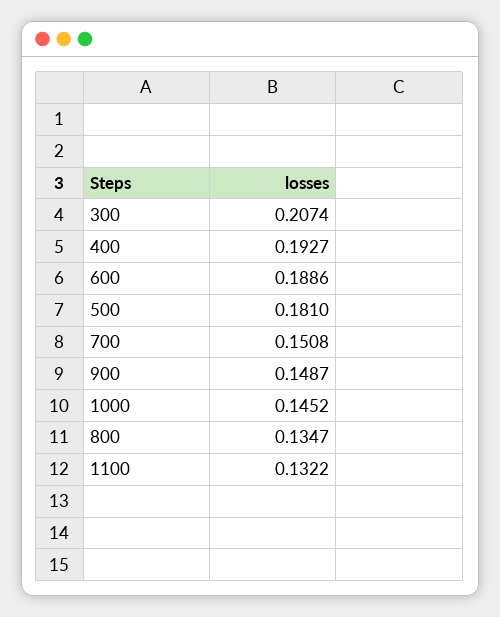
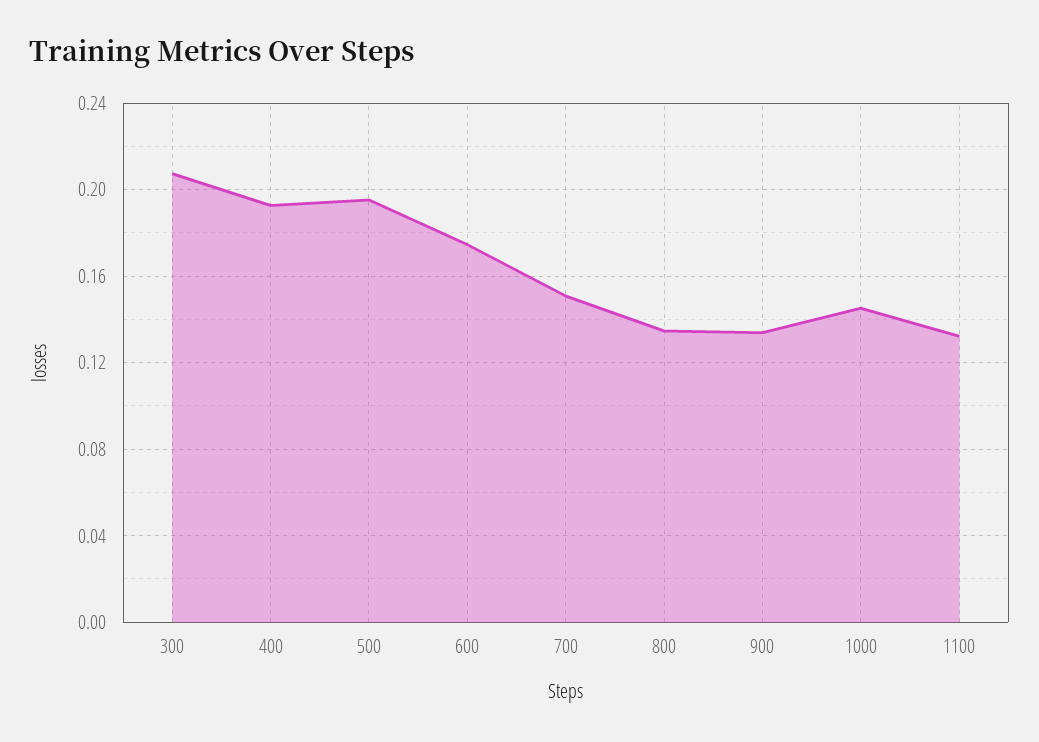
  {
    "300": 0.2074,
    "400": 0.1927,
-   "600": 0.1886,
+   "600": 0.175,
-   "500": 0.181,
+   "500": 0.195,
    "700": 0.1508,
-   "900": 0.1487,
+   "900": 0.135,
    "1000": 0.1452,
    "800": 0.1347,
    "1100": 0.1322
  }

